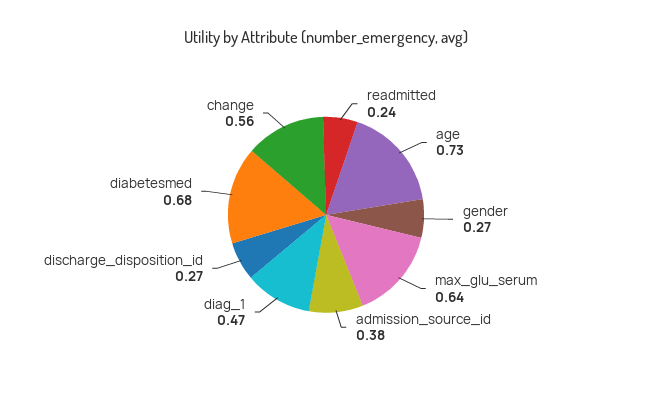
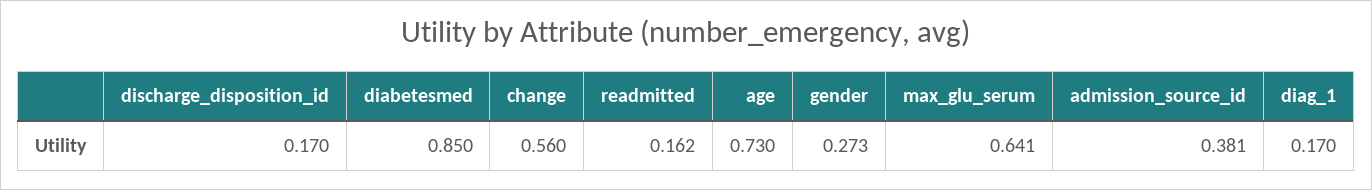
  {
-   "readmitted": 0.24,
+   "readmitted": 0.162,
    "age": 0.73,
    "gender": 0.273,
    "max_glu_serum": 0.641,
    "admission_source_id": 0.381,
-   "diag_1": 0.47,
+   "diag_1": 0.17,
-   "discharge_disposition_id": 0.27,
+   "discharge_disposition_id": 0.17,
-   "diabetesmed": 0.68,
+   "diabetesmed": 0.85,
    "change": 0.56
  }

